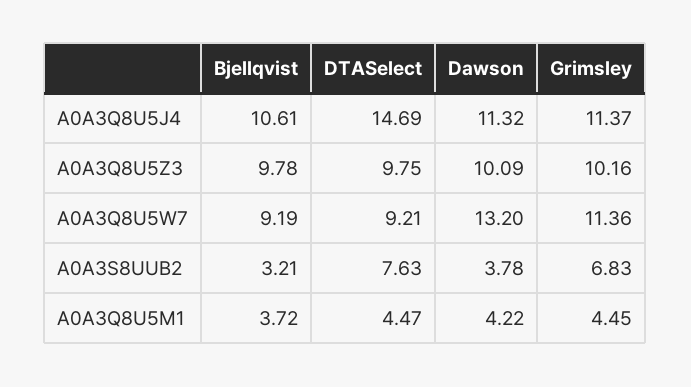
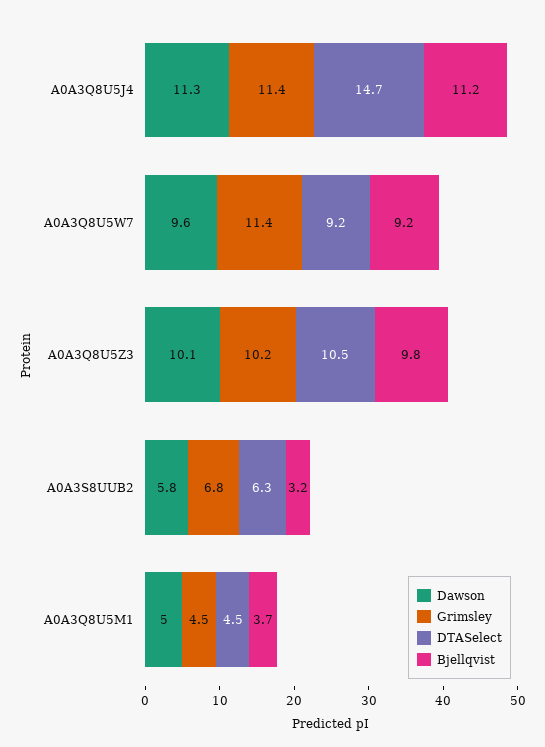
  {
    "Bjellqvist": {
-     "A0A3Q8U5J4": 10.61,
+     "A0A3Q8U5J4": 11.2,
      "A0A3Q8U5Z3": 9.78,
      "A0A3Q8U5W7": 9.19,
      "A0A3S8UUB2": 3.21,
      "A0A3Q8U5M1": 3.72
    },
    "DTASelect": {
      "A0A3Q8U5J4": 14.69,
-     "A0A3Q8U5Z3": 9.75,
+     "A0A3Q8U5Z3": 10.5,
      "A0A3Q8U5W7": 9.21,
-     "A0A3S8UUB2": 7.63,
+     "A0A3S8UUB2": 6.3,
      "A0A3Q8U5M1": 4.47
    },
    "Dawson": {
      "A0A3Q8U5J4": 11.32,
      "A0A3Q8U5Z3": 10.09,
-     "A0A3Q8U5W7": 13.2,
+     "A0A3Q8U5W7": 9.6,
-     "A0A3S8UUB2": 3.78,
+     "A0A3S8UUB2": 5.8,
-     "A0A3Q8U5M1": 4.22
+     "A0A3Q8U5M1": 5
    },
    "Grimsley": {
      "A0A3Q8U5J4": 11.37,
      "A0A3Q8U5Z3": 10.16,
      "A0A3Q8U5W7": 11.36,
      "A0A3S8UUB2": 6.83,
      "A0A3Q8U5M1": 4.45
    }
  }

